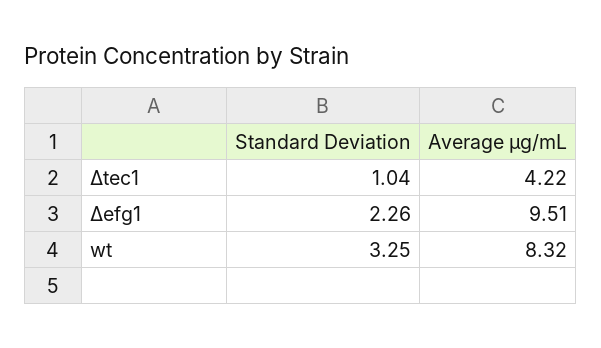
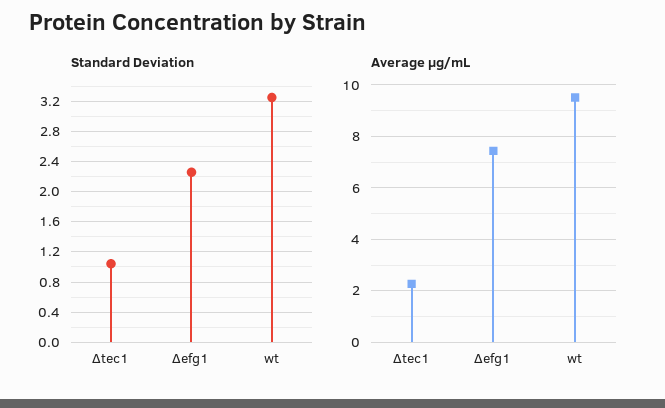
  {
    "Standard Deviation": {
      "∆tec1": 1.04,
      "∆efg1": 2.26,
      "wt": 3.25
    },
    "Average μg/mL": {
-     "∆tec1": 4.22,
+     "∆tec1": 2.25,
-     "∆efg1": 9.51,
+     "∆efg1": 7.5,
-     "wt": 8.32
+     "wt": 9.5
    }
  }

